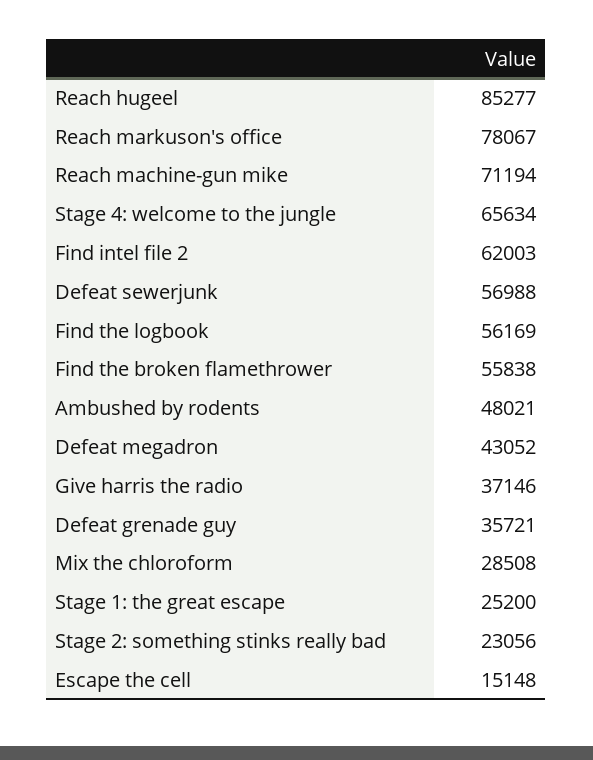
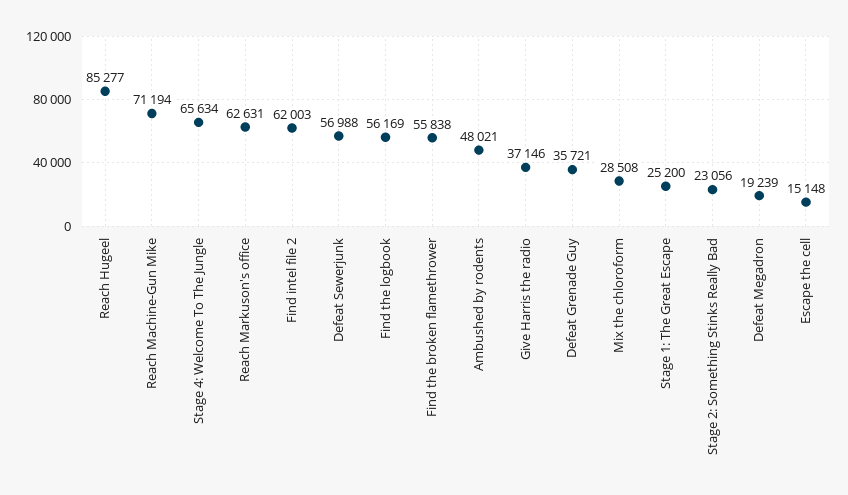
  {
    "Reach hugeel": 85277,
-   "Reach markuson's office": 78067,
+   "Reach markuson's office": 62631,
    "Reach machine-gun mike": 71194,
    "Stage 4: welcome to the jungle": 65634,
    "Find intel file 2": 62003,
    "Defeat sewerjunk": 56988,
    "Find the logbook": 56169,
    "Find the broken flamethrower": 55838,
    "Ambushed by rodents": 48021,
-   "Defeat megadron": 43052,
+   "Defeat megadron": 19239,
    "Give harris the radio": 37146,
    "Defeat grenade guy": 35721,
    "Mix the chloroform": 28508,
    "Stage 1: the great escape": 25200,
    "Stage 2: something stinks really bad": 23056,
    "Escape the cell": 15148
  }

